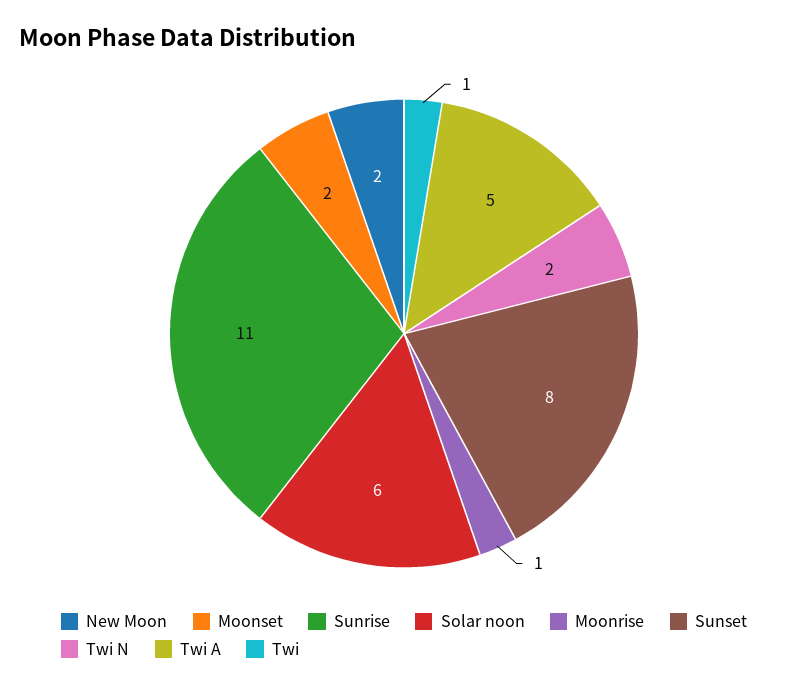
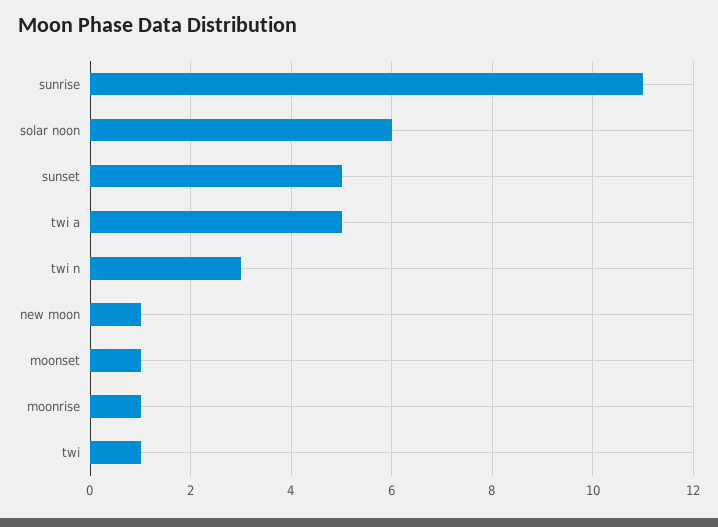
  {
-   "New Moon": 2,
+   "New Moon": 1,
-   "Moonset": 2,
+   "Moonset": 1,
    "Sunrise": 11,
    "Solar noon": 6,
    "Moonrise": 1,
-   "Sunset": 8,
+   "Sunset": 5,
-   "Twi N": 2,
+   "Twi N": 3,
    "Twi A": 5,
    "Twi": 1
  }

